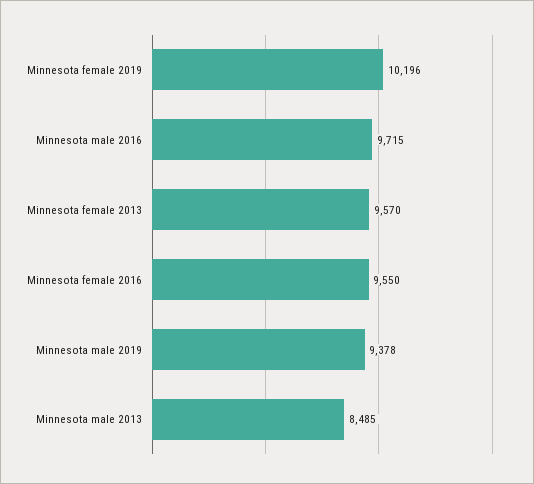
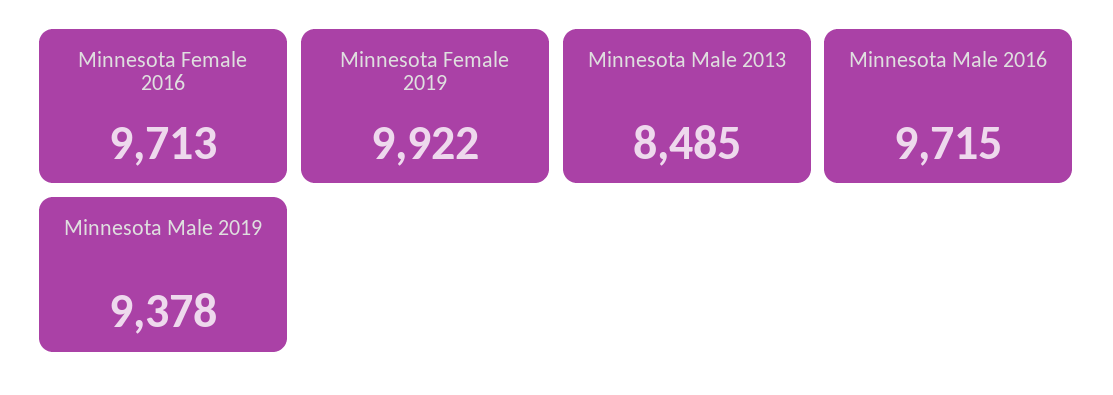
  {
-   "Minnesota female 2019": 10196,
+   "Minnesota female 2019": 9922,
    "Minnesota male 2016": 9715,
-   "Minnesota female 2013": 9570,
-   "Minnesota female 2016": 9550,
+   "Minnesota female 2016": 9713,
    "Minnesota male 2019": 9378,
    "Minnesota male 2013": 8485
  }

